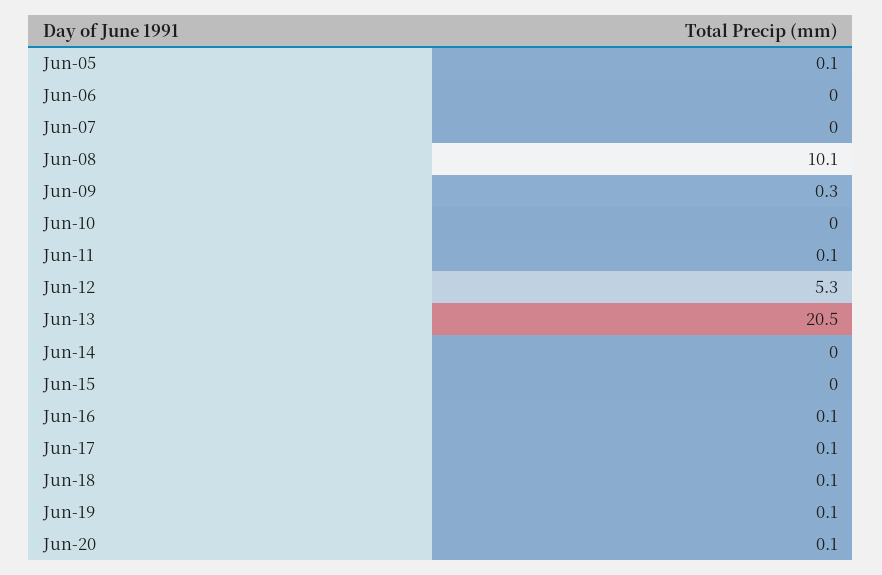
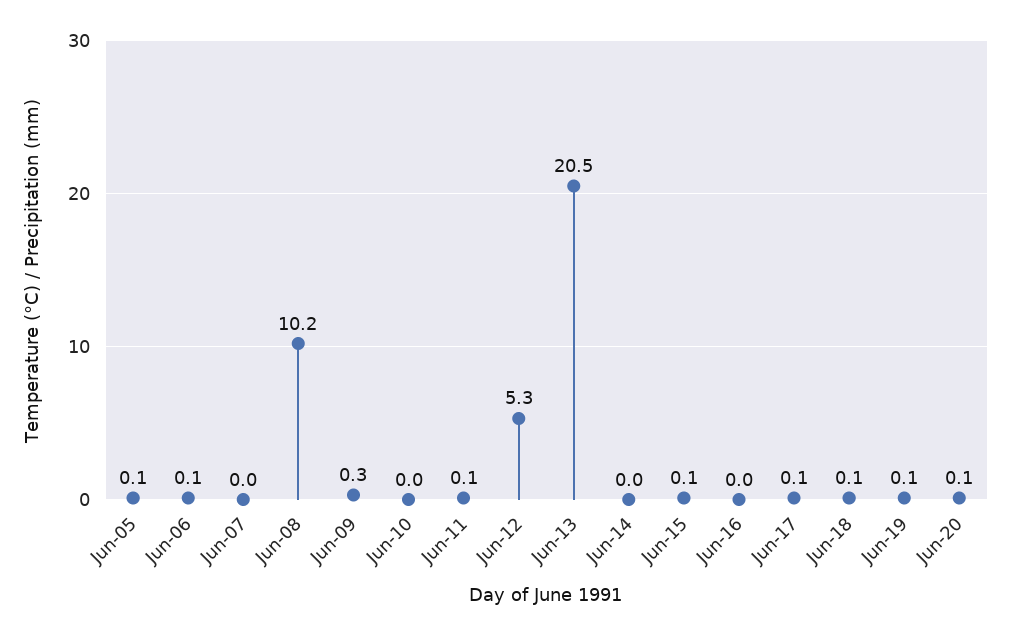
  {
    "Jun-05": 0.1,
-   "Jun-06": 0,
+   "Jun-06": 0.1,
    "Jun-07": 0,
-   "Jun-08": 10.1,
+   "Jun-08": 10.2,
    "Jun-09": 0.3,
    "Jun-10": 0,
    "Jun-11": 0.1,
    "Jun-12": 5.3,
    "Jun-13": 20.5,
    "Jun-14": 0,
-   "Jun-15": 0,
+   "Jun-15": 0.1,
-   "Jun-16": 0.1,
+   "Jun-16": 0,
    "Jun-17": 0.1,
    "Jun-18": 0.1,
    "Jun-19": 0.1,
    "Jun-20": 0.1
  }

